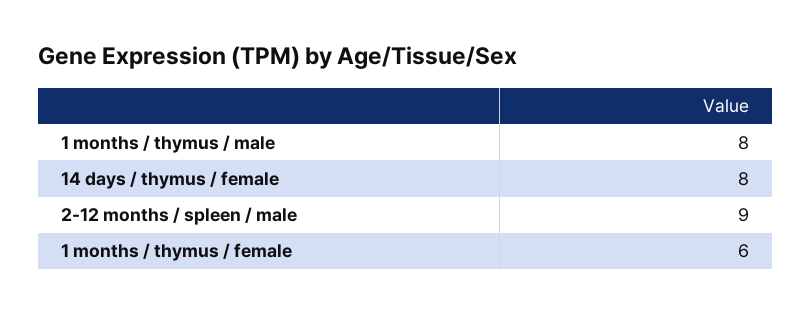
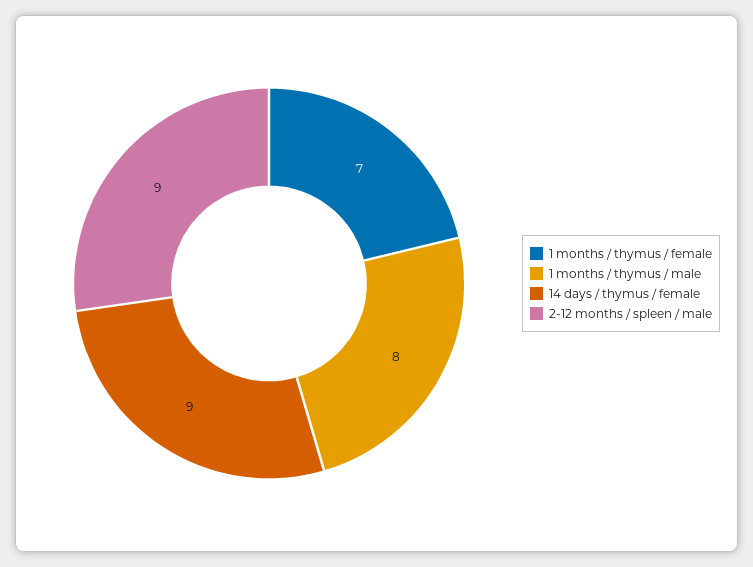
  {
    "1 months / thymus / male": 8,
-   "14 days / thymus / female": 8,
+   "14 days / thymus / female": 9,
    "2-12 months / spleen / male": 9,
-   "1 months / thymus / female": 6
+   "1 months / thymus / female": 7
  }

